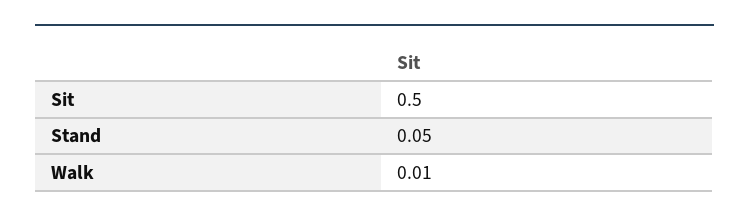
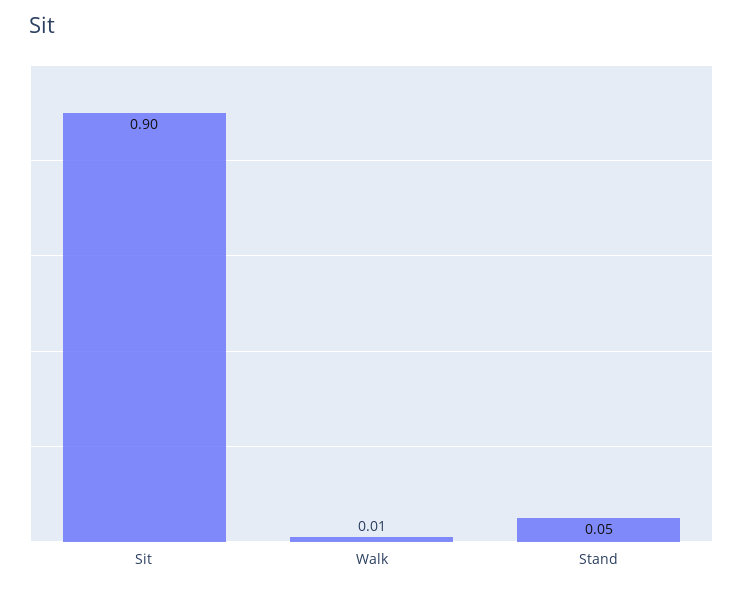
  {
-   "Sit": 0.5,
+   "Sit": 0.9,
    "Stand": 0.05,
    "Walk": 0.01
  }

